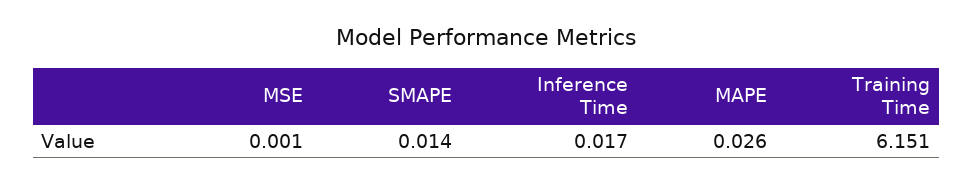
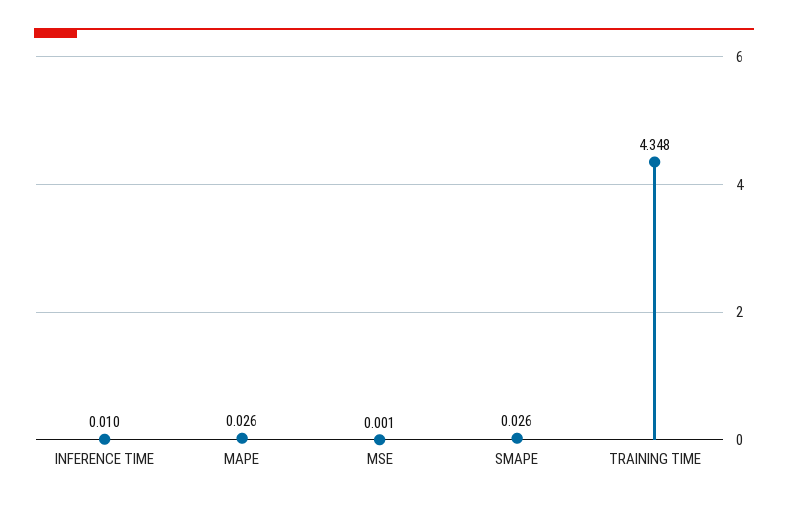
  {
    "MSE": 0.001,
-   "SMAPE": 0.014,
+   "SMAPE": 0.026,
-   "Inference Time": 0.017,
+   "Inference Time": 0.01,
    "MAPE": 0.026,
-   "Training Time": 6.151
+   "Training Time": 4.348
  }

